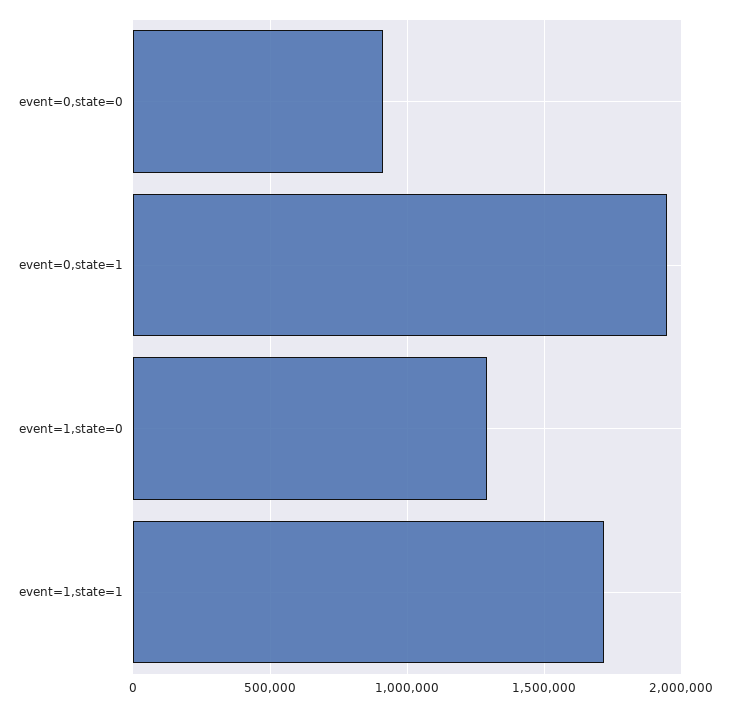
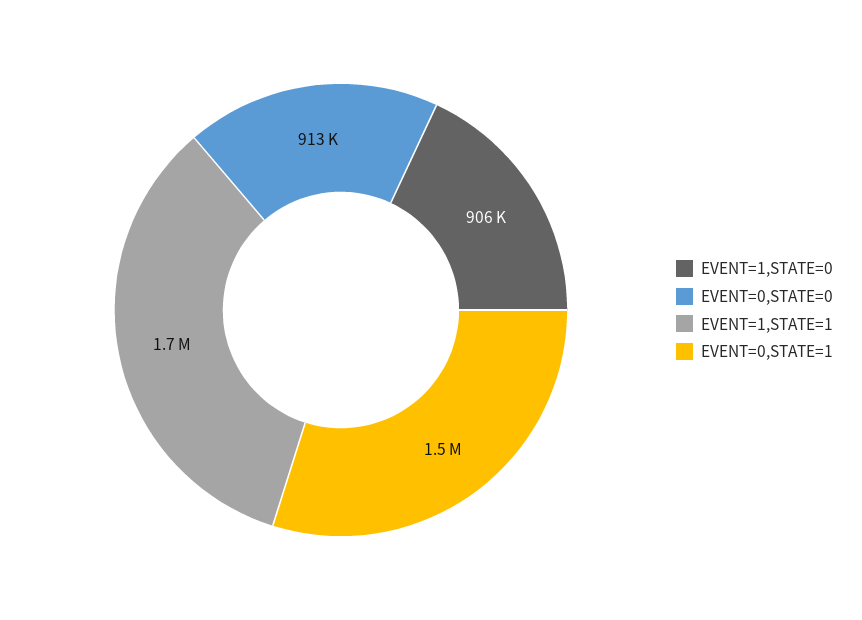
  {
    "event=0,state=0": 913000,
-   "event=0,state=1": 1950000,
+   "event=0,state=1": 1500000,
-   "event=1,state=0": 1300000,
+   "event=1,state=0": 906000,
    "event=1,state=1": 1700000
  }

